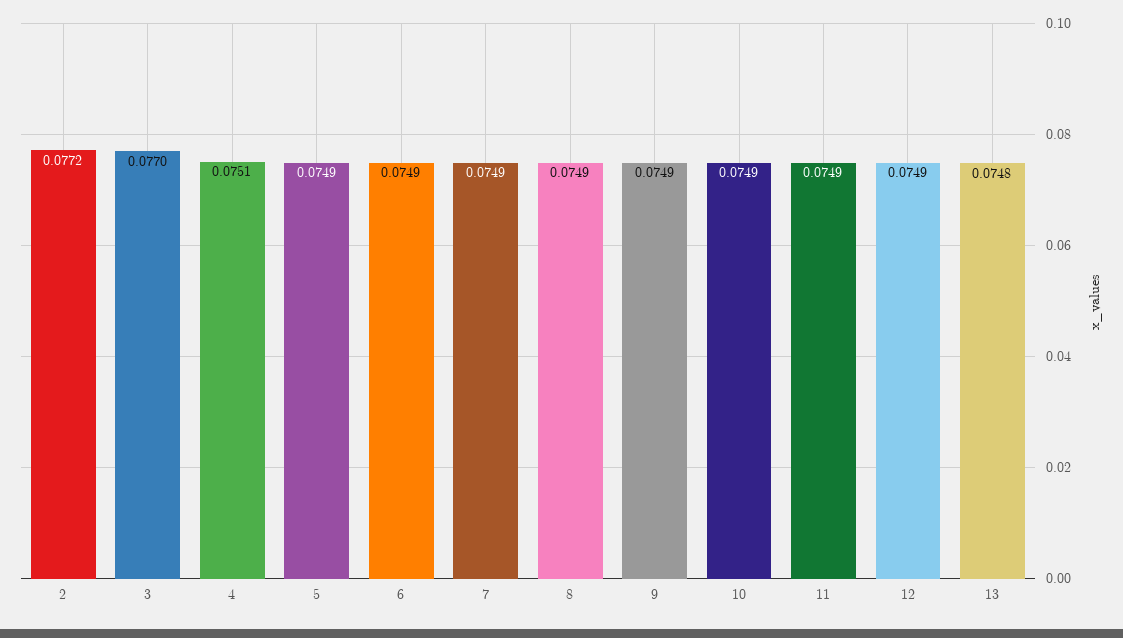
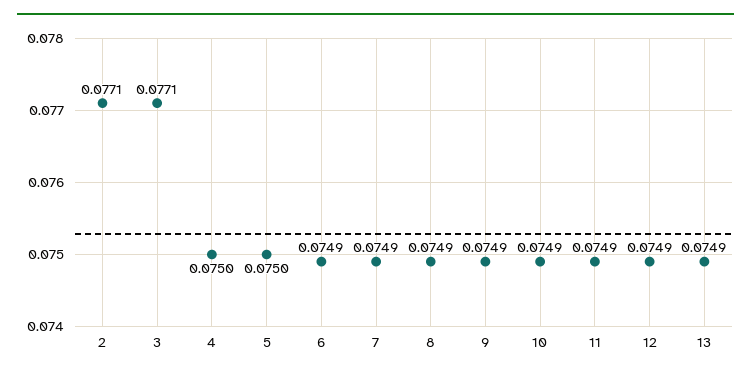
  {
-   "2": 0.0772,
+   "2": 0.0771,
-   "3": 0.077,
+   "3": 0.0771,
-   "4": 0.0751,
+   "4": 0.075,
-   "5": 0.0749,
+   "5": 0.075,
    "6": 0.0749,
    "7": 0.0749,
    "8": 0.0749,
    "9": 0.0749,
    "10": 0.0749,
    "11": 0.0749,
    "12": 0.0749,
-   "13": 0.0748
+   "13": 0.0749
  }

